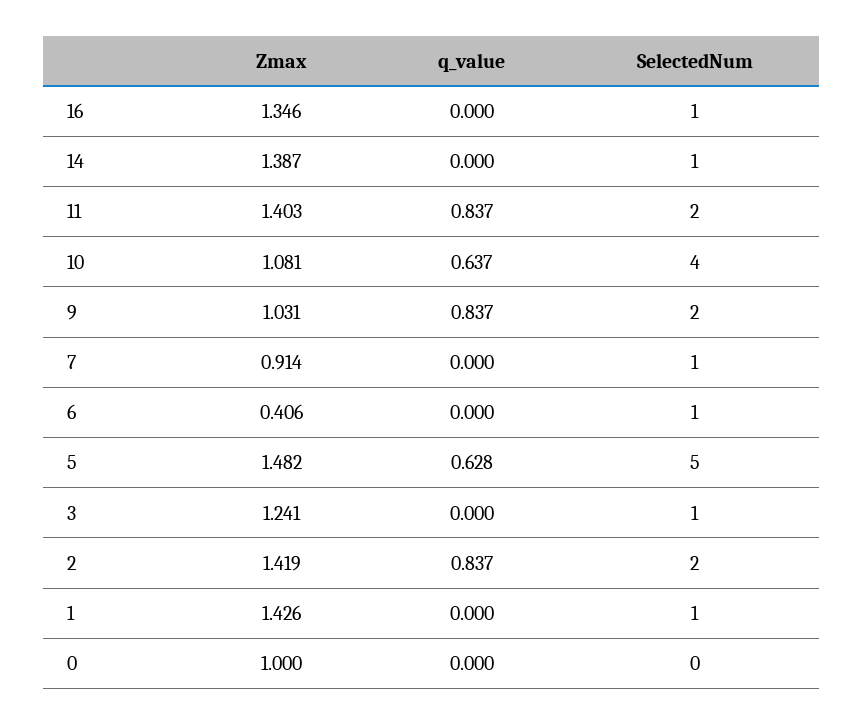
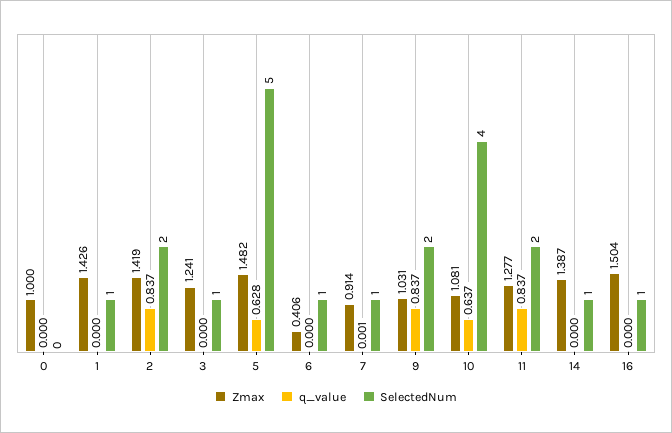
  {
    "Zmax": {
-     "16": 1.346,
+     "16": 1.504,
      "14": 1.387,
-     "11": 1.403,
+     "11": 1.277,
      "10": 1.081,
      "9": 1.031,
      "7": 0.914,
      "6": 0.406,
      "5": 1.482,
      "3": 1.241,
      "2": 1.419,
      "1": 1.426,
      "0": 1
    },
    "q_value": {
      "16": 0,
      "14": 0,
      "11": 0.837,
      "10": 0.637,
      "9": 0.837,
-     "7": 0,
+     "7": 0.001,
      "6": 0,
      "5": 0.628,
      "3": 0,
      "2": 0.837,
      "1": 0,
      "0": 0
    },
    "SelectedNum": {
      "16": 1,
      "14": 1,
      "11": 2,
      "10": 4,
      "9": 2,
      "7": 1,
      "6": 1,
      "5": 5,
      "3": 1,
      "2": 2,
      "1": 1,
      "0": 0
    }
  }

